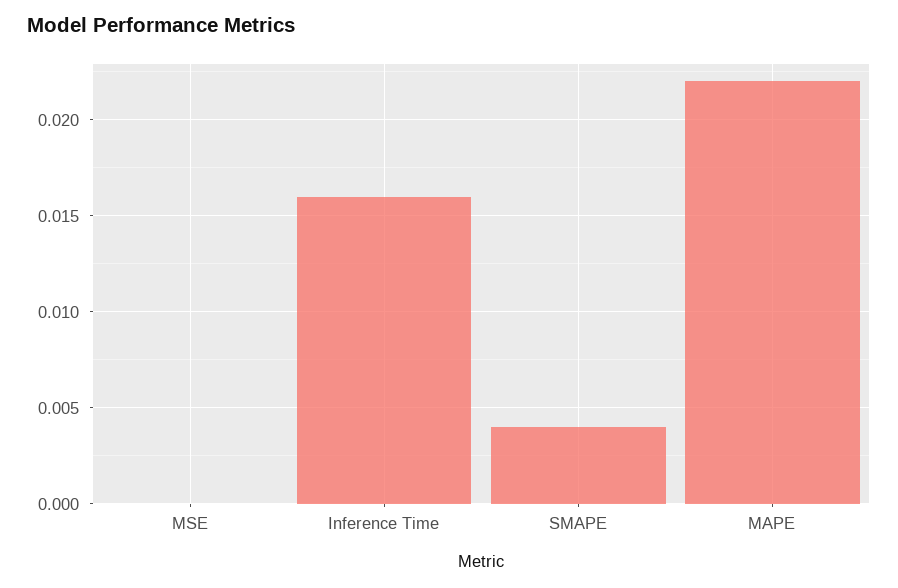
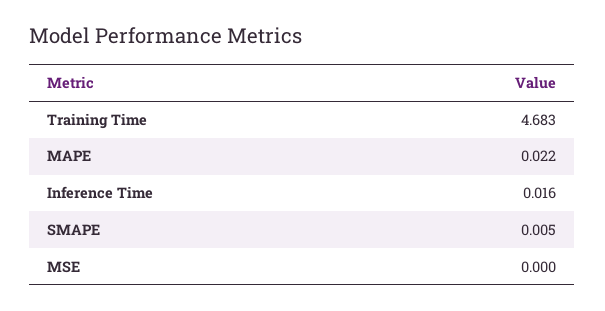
  {
    "MSE": 0,
    "Inference Time": 0.016,
-   "SMAPE": 0.004,
+   "SMAPE": 0.005,
-   "MAPE": 0.022
+   "MAPE": 0.022,
+   "Training Time": 4.683
  }

